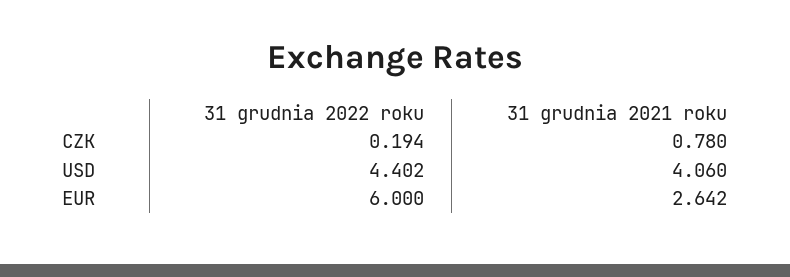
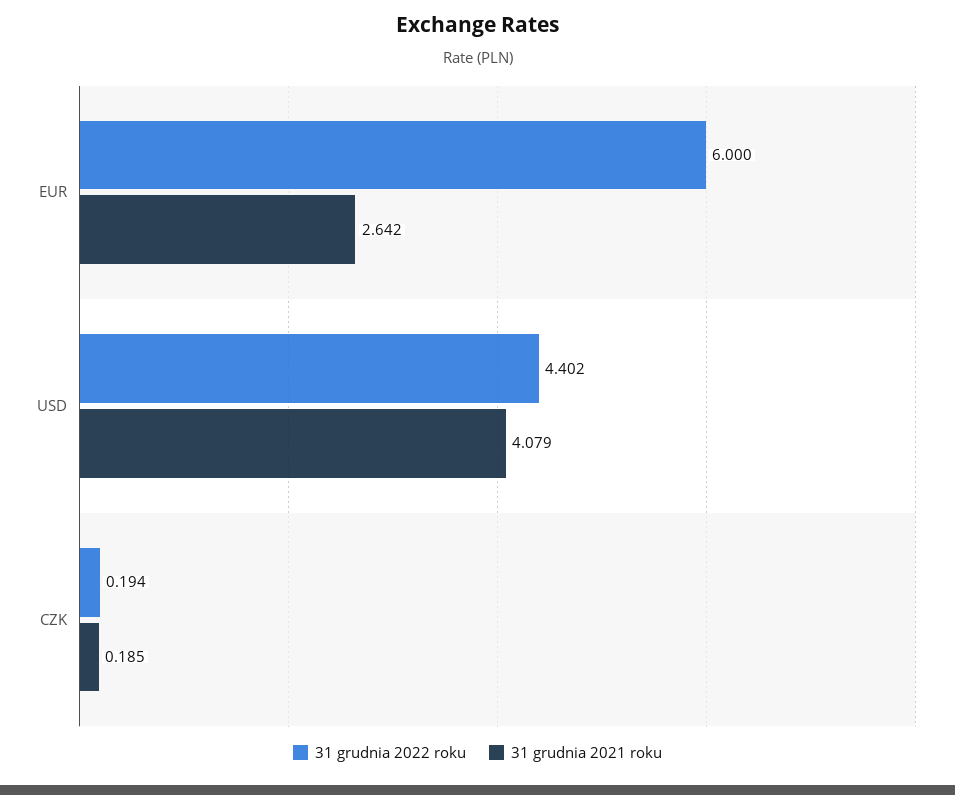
  {
    "31 grudnia 2022 roku": {
      "CZK": 0.194,
      "USD": 4.402,
      "EUR": 6
    },
    "31 grudnia 2021 roku": {
-     "CZK": 0.78,
+     "CZK": 0.185,
-     "USD": 4.06,
+     "USD": 4.079,
      "EUR": 2.642
    }
  }

